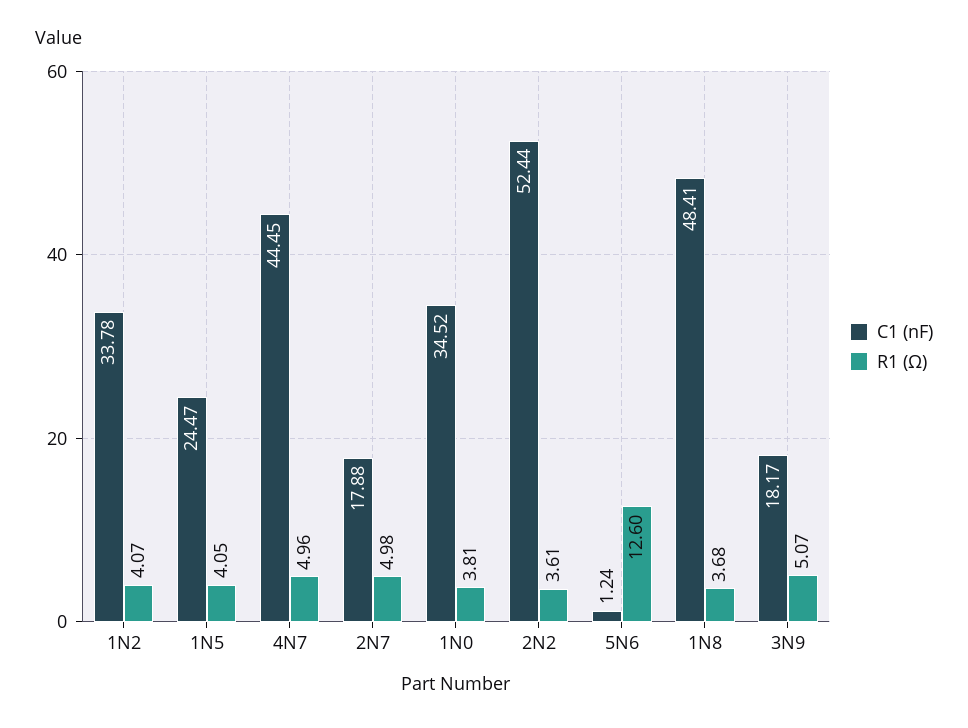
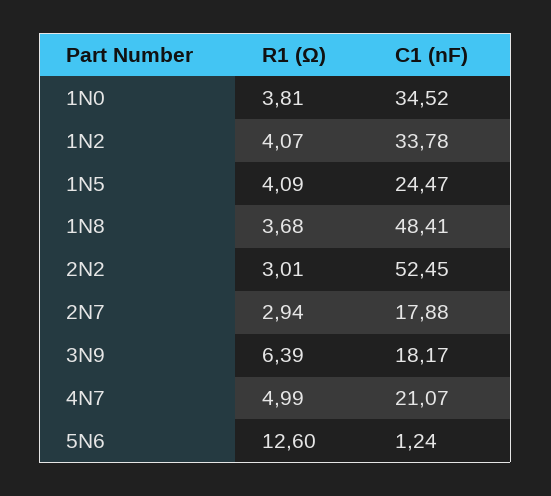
  {
    "C1 (nF)": {
      "1N2": 33.78,
      "1N5": 24.47,
-     "4N7": 44.45,
+     "4N7": 21.07,
      "2N7": 17.88,
      "1N0": 34.52,
-     "2N2": 52.44,
+     "2N2": 52.45,
      "5N6": 1.24,
      "1N8": 48.41,
      "3N9": 18.17
    },
    "R1 (Ω)": {
      "1N2": 4.07,
-     "1N5": 4.05,
+     "1N5": 4.09,
-     "4N7": 4.96,
+     "4N7": 4.99,
-     "2N7": 4.98,
+     "2N7": 2.94,
      "1N0": 3.81,
-     "2N2": 3.61,
+     "2N2": 3.01,
      "5N6": 12.6,
      "1N8": 3.68,
-     "3N9": 5.07
+     "3N9": 6.39
    }
  }

